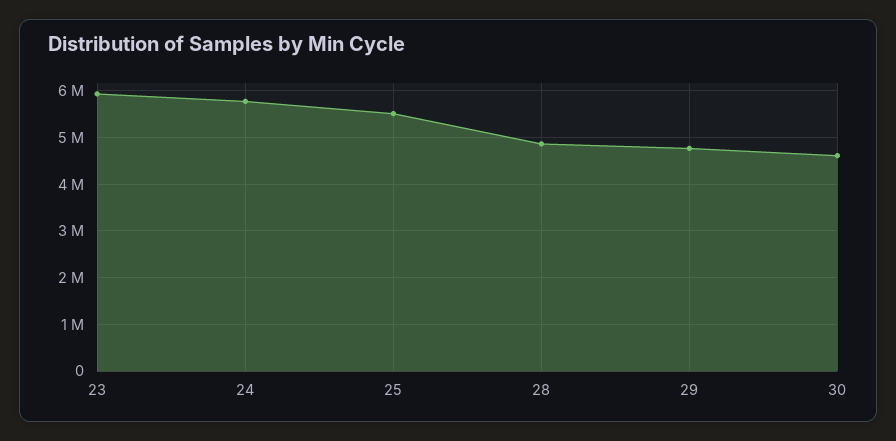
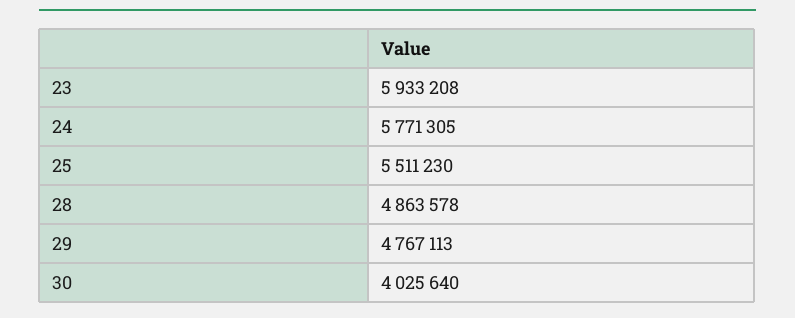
  {
    "23": 5933208,
    "24": 5771305,
    "25": 5511230,
    "28": 4863578,
    "29": 4767113,
-   "30": 4600000
+   "30": 4025640
  }

